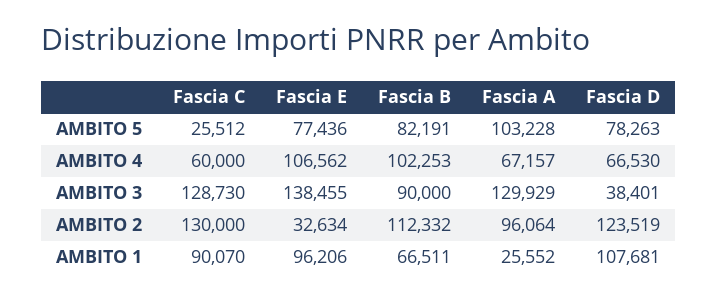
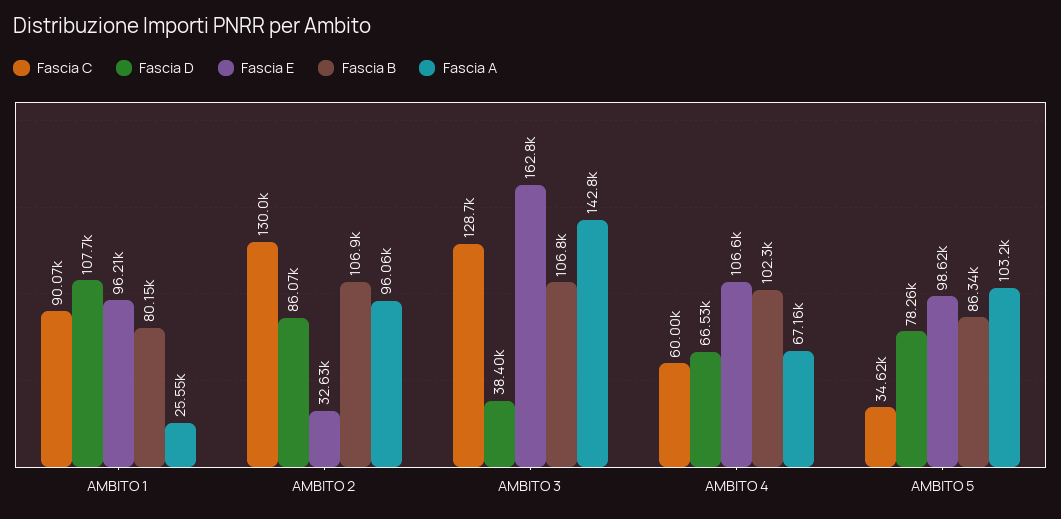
  {
    "Fascia C": {
-     "AMBITO 5": 25512,
+     "AMBITO 5": 34620,
      "AMBITO 4": 60000,
      "AMBITO 3": 128730,
      "AMBITO 2": 130000,
      "AMBITO 1": 90070
    },
    "Fascia E": {
-     "AMBITO 5": 77436,
+     "AMBITO 5": 98620,
      "AMBITO 4": 106562,
-     "AMBITO 3": 138455,
+     "AMBITO 3": 162800,
      "AMBITO 2": 32634,
      "AMBITO 1": 96206
    },
    "Fascia B": {
-     "AMBITO 5": 82191,
+     "AMBITO 5": 86340,
      "AMBITO 4": 102253,
-     "AMBITO 3": 90000,
+     "AMBITO 3": 106800,
-     "AMBITO 2": 112332,
+     "AMBITO 2": 106900,
-     "AMBITO 1": 66511
+     "AMBITO 1": 80150
    },
    "Fascia A": {
      "AMBITO 5": 103228,
      "AMBITO 4": 67157,
-     "AMBITO 3": 129929,
+     "AMBITO 3": 142800,
      "AMBITO 2": 96064,
      "AMBITO 1": 25552
    },
    "Fascia D": {
      "AMBITO 5": 78263,
      "AMBITO 4": 66530,
      "AMBITO 3": 38401,
-     "AMBITO 2": 123519,
+     "AMBITO 2": 86070,
      "AMBITO 1": 107681
    }
  }

